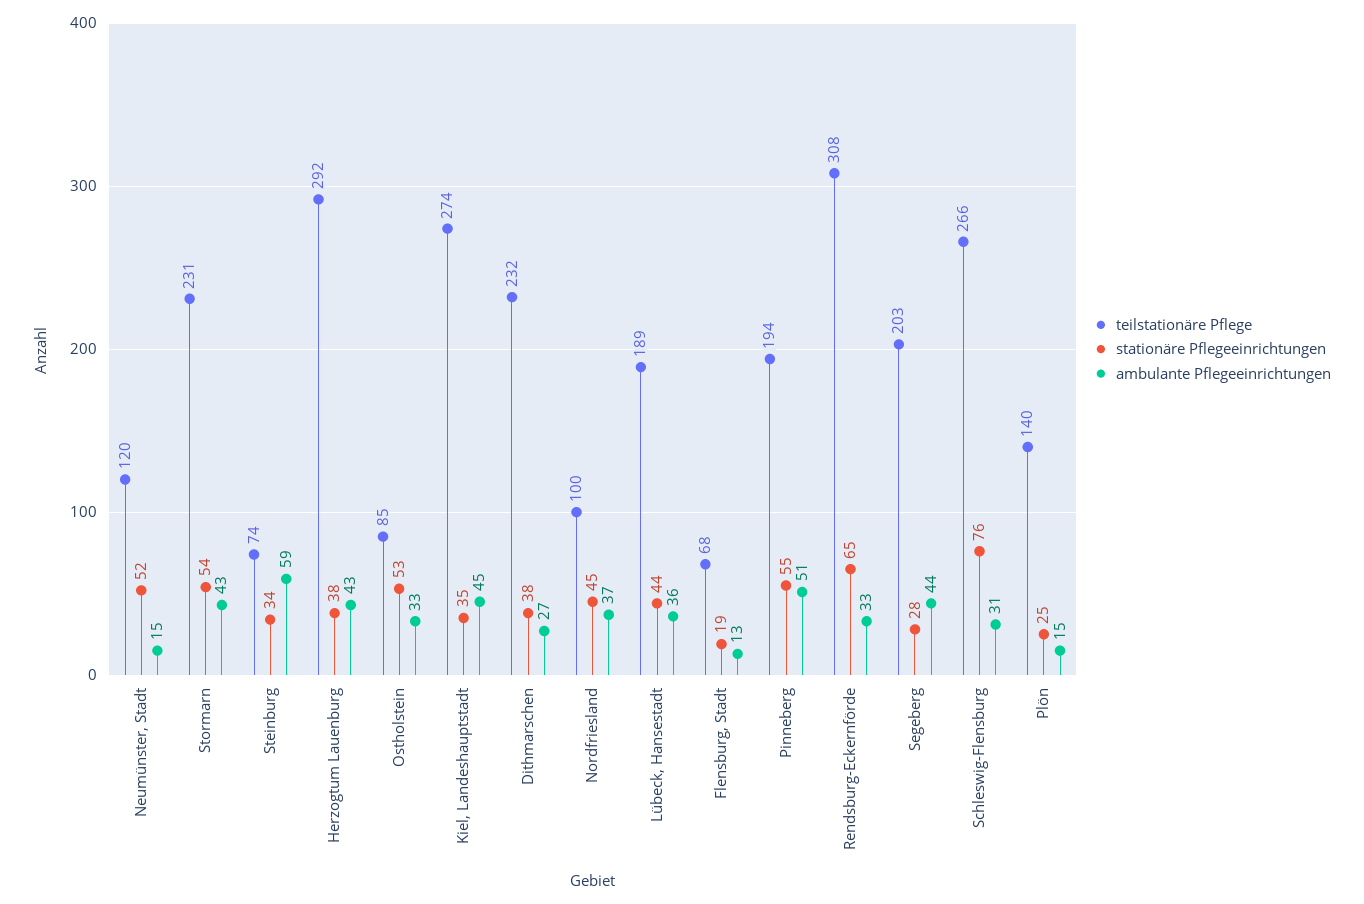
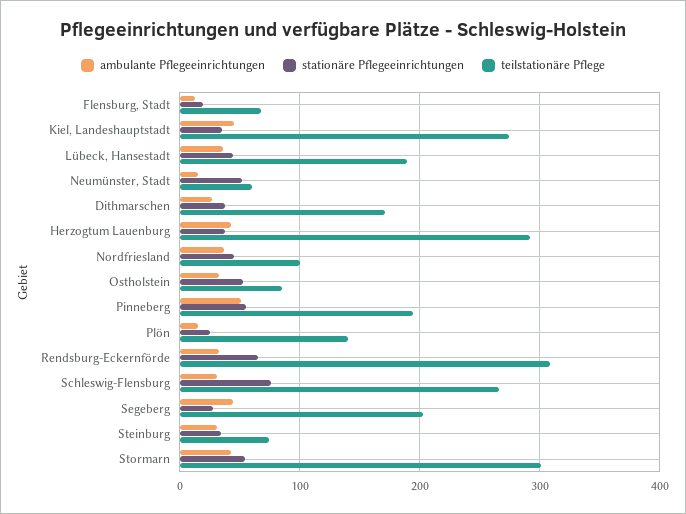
  {
    "teilstationäre Pflege": {
-     "Neumünster, Stadt": 120,
+     "Neumünster, Stadt": 60,
-     "Stormarn": 231,
+     "Stormarn": 300,
      "Steinburg": 74,
      "Herzogtum Lauenburg": 292,
      "Ostholstein": 85,
      "Kiel, Landeshauptstadt": 274,
-     "Dithmarschen": 232,
+     "Dithmarschen": 170,
      "Nordfriesland": 100,
      "Lübeck, Hansestadt": 189,
      "Flensburg, Stadt": 68,
      "Pinneberg": 194,
      "Rendsburg-Eckernförde": 308,
      "Segeberg": 203,
      "Schleswig-Flensburg": 266,
      "Plön": 140
    },
    "stationäre Pflegeeinrichtungen": {
      "Neumünster, Stadt": 52,
      "Stormarn": 54,
      "Steinburg": 34,
      "Herzogtum Lauenburg": 38,
      "Ostholstein": 53,
      "Kiel, Landeshauptstadt": 35,
      "Dithmarschen": 38,
      "Nordfriesland": 45,
      "Lübeck, Hansestadt": 44,
      "Flensburg, Stadt": 19,
      "Pinneberg": 55,
      "Rendsburg-Eckernförde": 65,
      "Segeberg": 28,
      "Schleswig-Flensburg": 76,
      "Plön": 25
    },
    "ambulante Pflegeeinrichtungen": {
      "Neumünster, Stadt": 15,
      "Stormarn": 43,
-     "Steinburg": 59,
+     "Steinburg": 30,
      "Herzogtum Lauenburg": 43,
      "Ostholstein": 33,
      "Kiel, Landeshauptstadt": 45,
      "Dithmarschen": 27,
      "Nordfriesland": 37,
      "Lübeck, Hansestadt": 36,
      "Flensburg, Stadt": 13,
      "Pinneberg": 51,
      "Rendsburg-Eckernförde": 33,
      "Segeberg": 44,
      "Schleswig-Flensburg": 31,
      "Plön": 15
    }
  }

